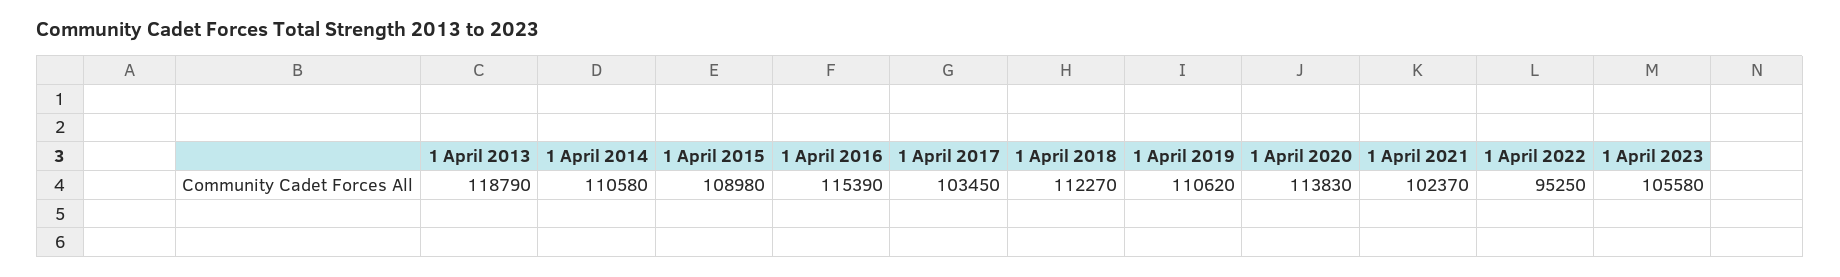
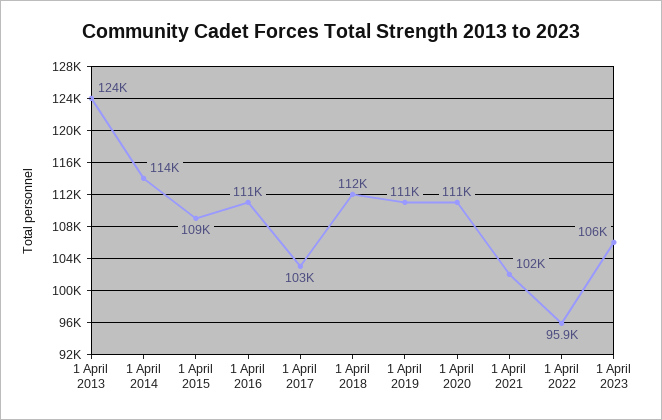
  {
-   "1 April 2013": 118790,
+   "1 April 2013": 124000,
-   "1 April 2014": 110580,
+   "1 April 2014": 114000,
    "1 April 2015": 108980,
-   "1 April 2016": 115390,
+   "1 April 2016": 111000,
    "1 April 2017": 103450,
    "1 April 2018": 112270,
    "1 April 2019": 110620,
-   "1 April 2020": 113830,
+   "1 April 2020": 111000,
    "1 April 2021": 102370,
-   "1 April 2022": 95250,
+   "1 April 2022": 95900,
    "1 April 2023": 105580
  }

